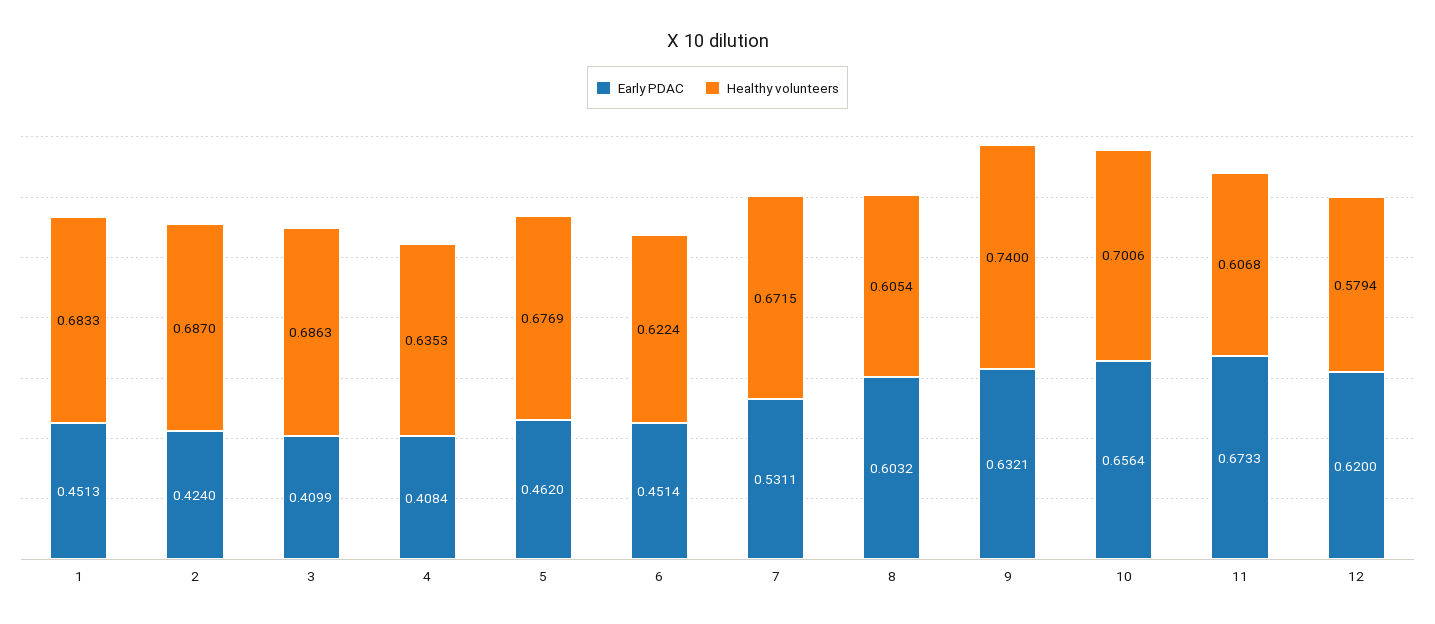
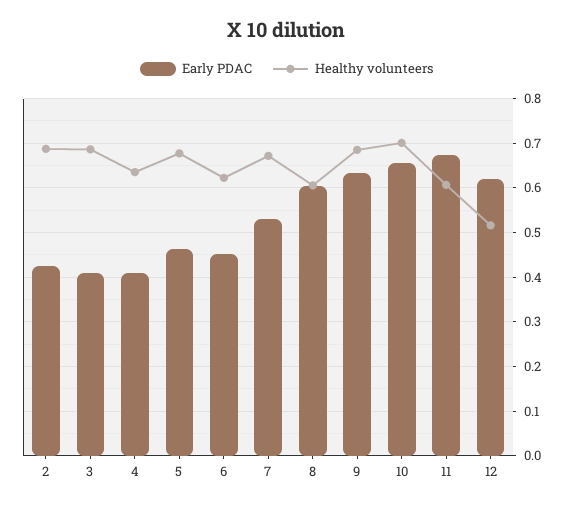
  {
    "Early PDAC": {
-     "1": 0.4513,
      "2": 0.424,
      "3": 0.4099,
      "4": 0.4084,
      "5": 0.462,
      "6": 0.4514,
      "7": 0.5311,
      "8": 0.6032,
      "9": 0.6321,
      "10": 0.6564,
      "11": 0.6733,
      "12": 0.62
    },
    "Healthy volunteers": {
-     "1": 0.6833,
      "2": 0.687,
      "3": 0.6863,
      "4": 0.6353,
      "5": 0.6769,
      "6": 0.6224,
      "7": 0.6715,
      "8": 0.6054,
-     "9": 0.74,
+     "9": 0.68,
      "10": 0.7006,
      "11": 0.6068,
-     "12": 0.5794
+     "12": 0.52
    }
  }

